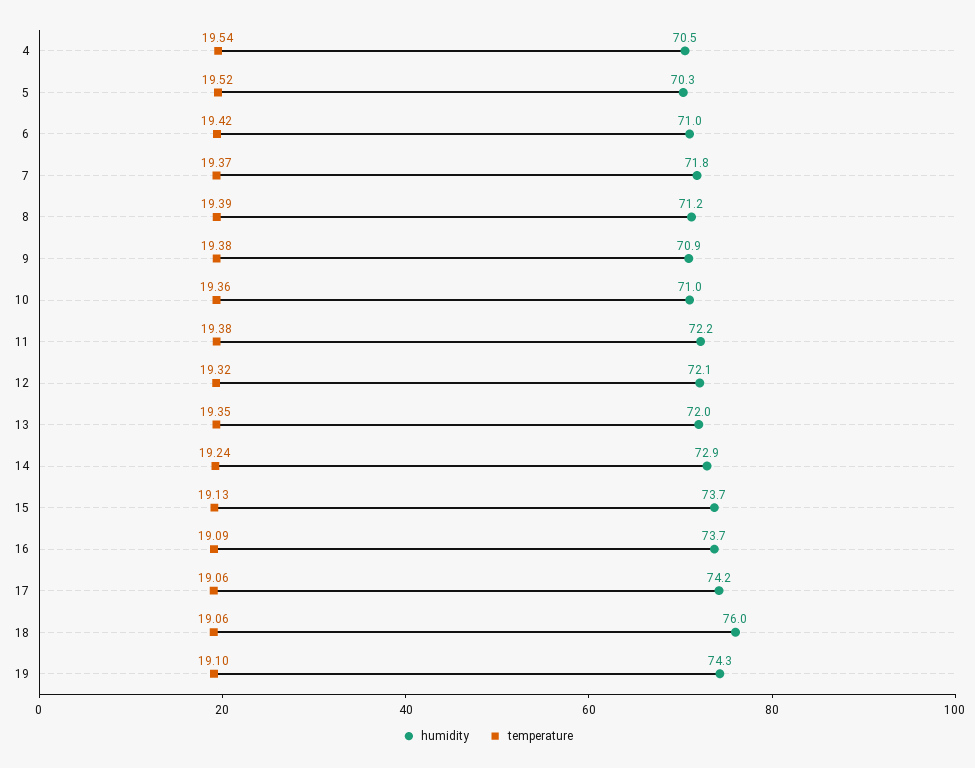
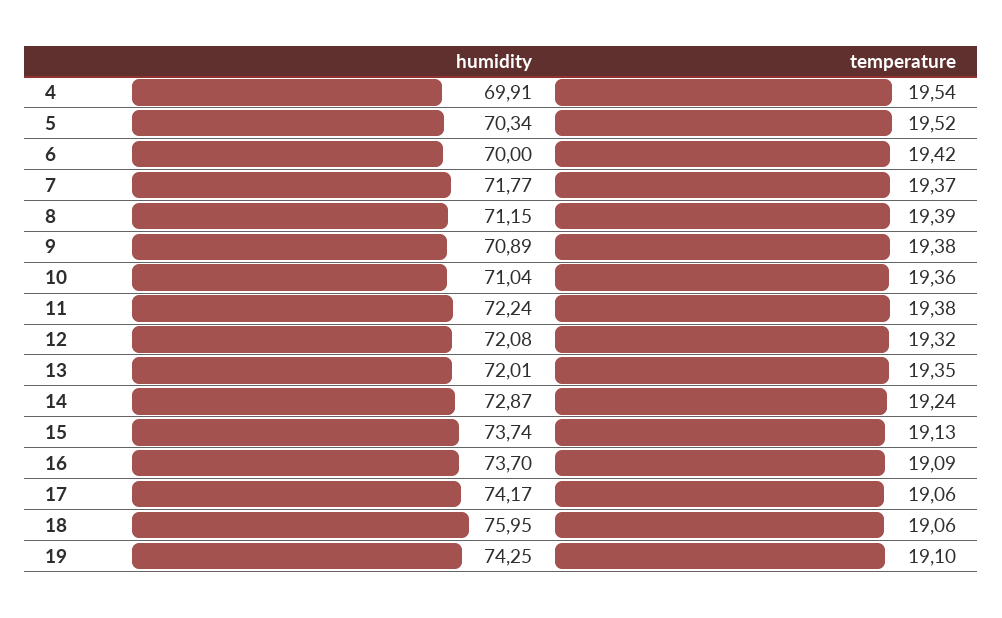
  {
    "humidity": {
-     "4": 70.5,
+     "4": 69.91,
      "5": 70.34,
-     "6": 71,
+     "6": 70,
      "7": 71.77,
      "8": 71.15,
      "9": 70.89,
      "10": 71.04,
      "11": 72.24,
      "12": 72.08,
      "13": 72.01,
      "14": 72.87,
      "15": 73.74,
      "16": 73.7,
      "17": 74.17,
      "18": 75.95,
      "19": 74.25
    },
    "temperature": {
      "4": 19.54,
      "5": 19.52,
      "6": 19.42,
      "7": 19.37,
      "8": 19.39,
      "9": 19.38,
      "10": 19.36,
      "11": 19.38,
      "12": 19.32,
      "13": 19.35,
      "14": 19.24,
      "15": 19.13,
      "16": 19.09,
      "17": 19.06,
      "18": 19.06,
      "19": 19.1
    }
  }

